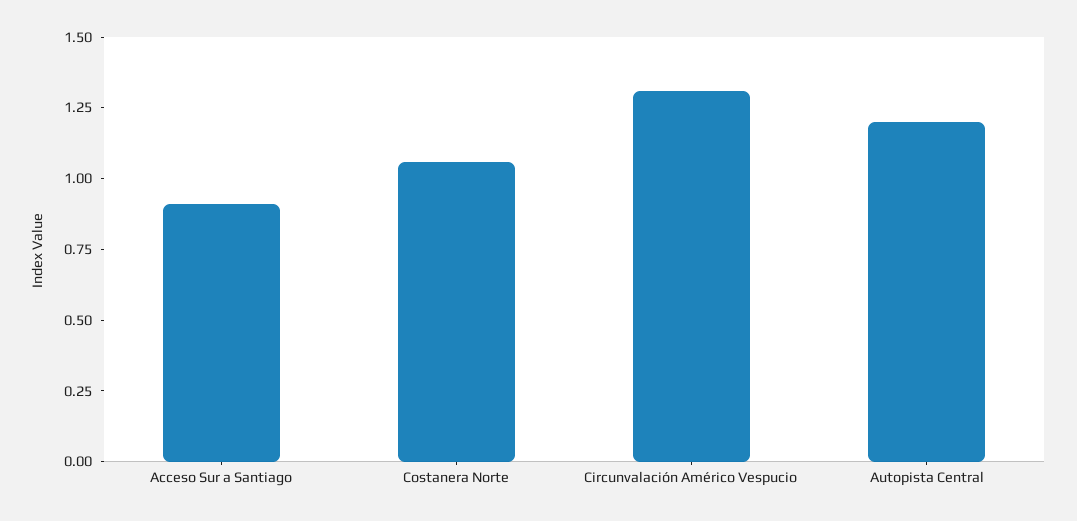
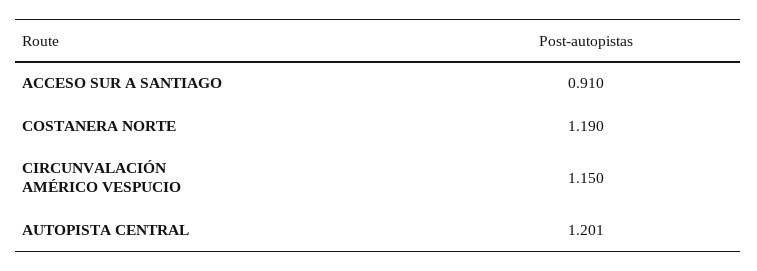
  {
    "Acceso Sur a Santiago": 0.91,
-   "Costanera Norte": 1.05,
+   "Costanera Norte": 1.19,
-   "Circunvalación Américo Vespucio": 1.3,
+   "Circunvalación Américo Vespucio": 1.15,
    "Autopista Central": 1.201
  }

